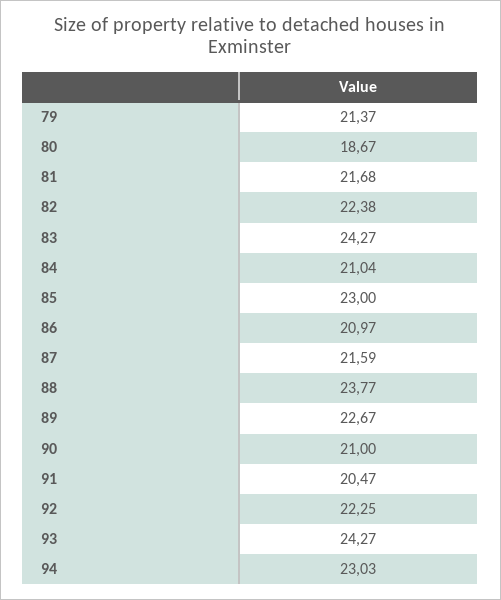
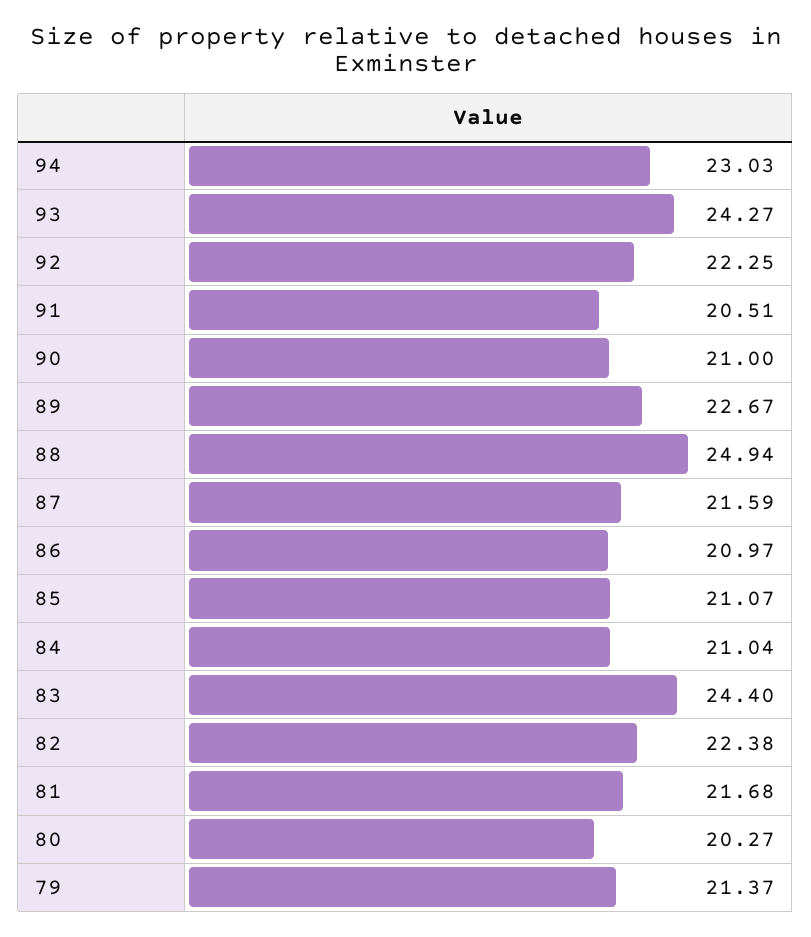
  {
    "79": 21.37,
-   "80": 18.67,
+   "80": 20.27,
    "81": 21.68,
    "82": 22.38,
-   "83": 24.27,
+   "83": 24.4,
    "84": 21.04,
-   "85": 23,
+   "85": 21.07,
    "86": 20.97,
    "87": 21.59,
-   "88": 23.77,
+   "88": 24.94,
    "89": 22.67,
    "90": 21,
-   "91": 20.47,
+   "91": 20.51,
    "92": 22.25,
    "93": 24.27,
    "94": 23.03
  }

